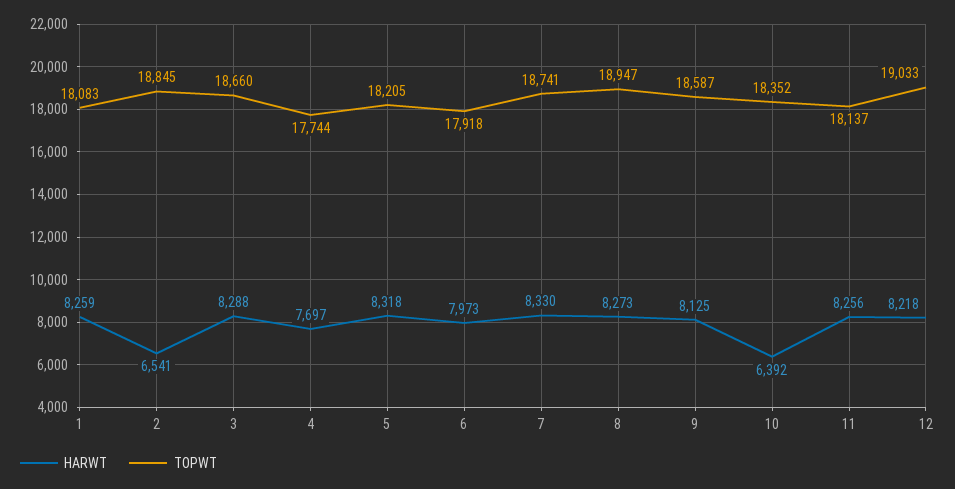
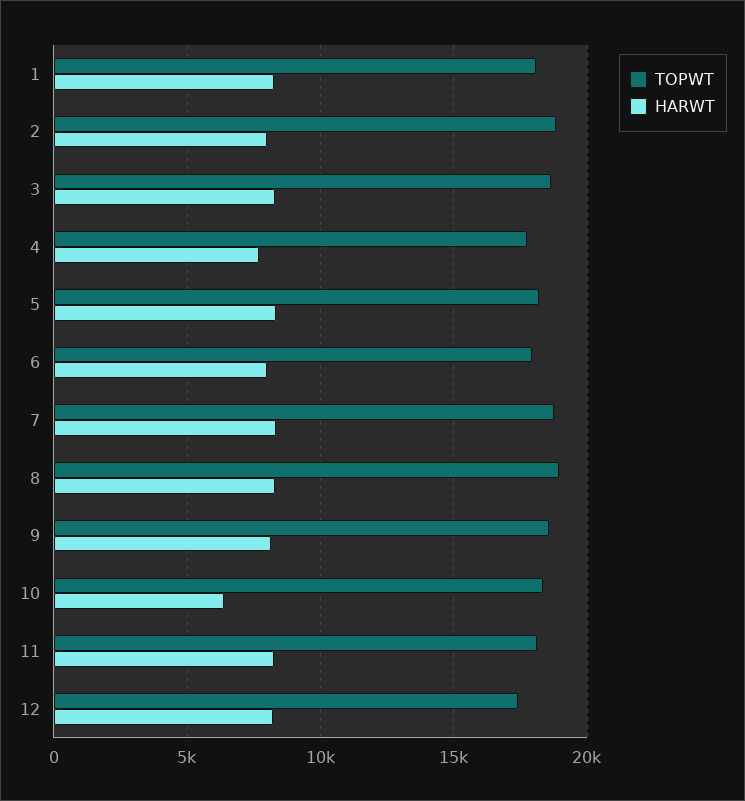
  {
    "HARWT": {
      "1": 8259,
-     "2": 6541,
+     "2": 8000,
      "3": 8288,
      "4": 7697,
      "5": 8318,
      "6": 7973,
      "7": 8330,
      "8": 8273,
      "9": 8125,
      "10": 6392,
      "11": 8256,
      "12": 8218
    },
    "TOPWT": {
      "1": 18083,
      "2": 18845,
      "3": 18660,
      "4": 17744,
      "5": 18205,
      "6": 17918,
      "7": 18741,
      "8": 18947,
      "9": 18587,
      "10": 18352,
      "11": 18137,
-     "12": 19033
+     "12": 17500
    }
  }

